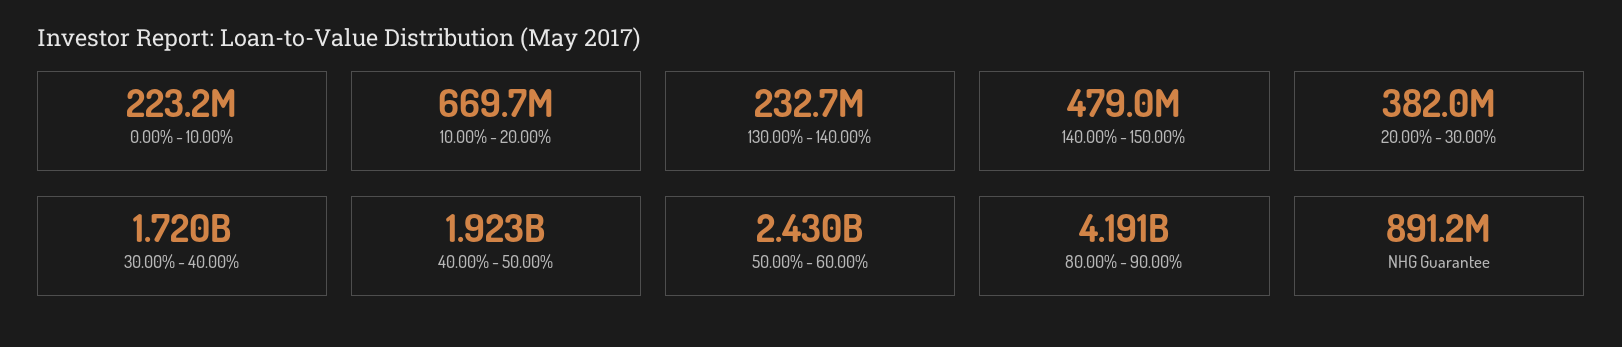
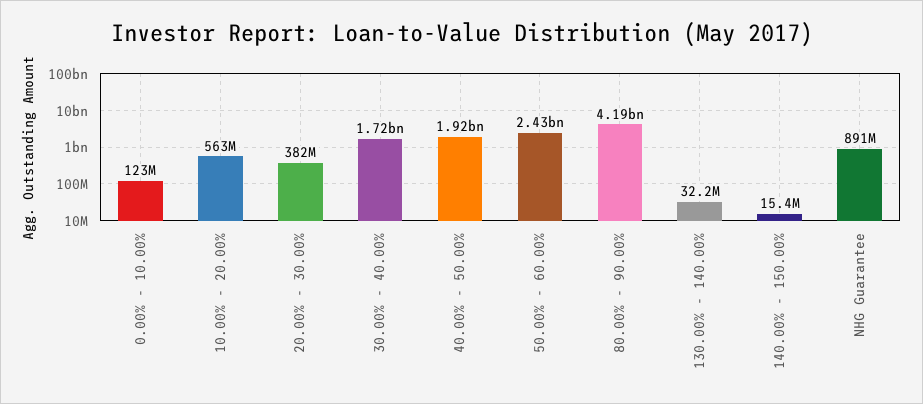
  {
-   "0.00% - 10.00%": 223200000,
+   "0.00% - 10.00%": 123000000,
-   "10.00% - 20.00%": 669700000,
+   "10.00% - 20.00%": 563000000,
-   "130.00% - 140.00%": 232700000,
+   "130.00% - 140.00%": 32200000,
-   "140.00% - 150.00%": 479000000,
+   "140.00% - 150.00%": 15400000,
    "20.00% - 30.00%": 382000000,
    "30.00% - 40.00%": 1720000000,
    "40.00% - 50.00%": 1923000000,
    "50.00% - 60.00%": 2430000000,
    "80.00% - 90.00%": 4191000000,
    "NHG Guarantee": 891200000
  }

